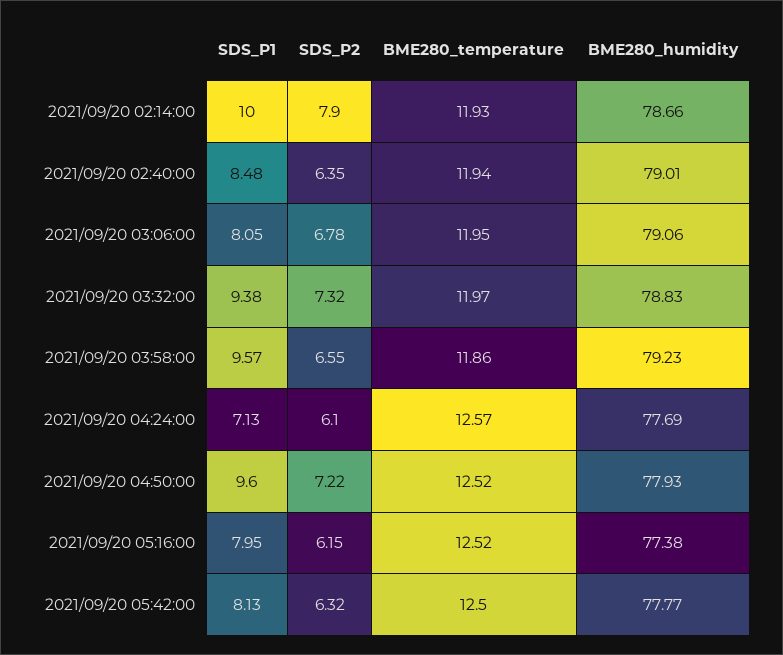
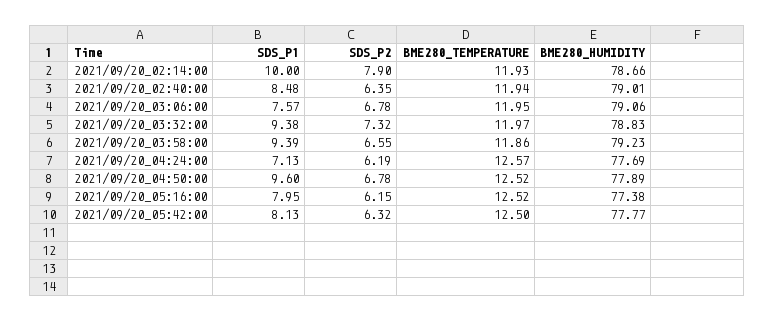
  {
    "SDS_P1": {
      "2021/09/20 02:14:00": 10,
      "2021/09/20 02:40:00": 8.48,
-     "2021/09/20 03:06:00": 8.05,
+     "2021/09/20 03:06:00": 7.57,
      "2021/09/20 03:32:00": 9.38,
-     "2021/09/20 03:58:00": 9.57,
+     "2021/09/20 03:58:00": 9.39,
      "2021/09/20 04:24:00": 7.13,
      "2021/09/20 04:50:00": 9.6,
      "2021/09/20 05:16:00": 7.95,
      "2021/09/20 05:42:00": 8.13
    },
    "SDS_P2": {
      "2021/09/20 02:14:00": 7.9,
      "2021/09/20 02:40:00": 6.35,
      "2021/09/20 03:06:00": 6.78,
      "2021/09/20 03:32:00": 7.32,
      "2021/09/20 03:58:00": 6.55,
-     "2021/09/20 04:24:00": 6.1,
+     "2021/09/20 04:24:00": 6.19,
-     "2021/09/20 04:50:00": 7.22,
+     "2021/09/20 04:50:00": 6.78,
      "2021/09/20 05:16:00": 6.15,
      "2021/09/20 05:42:00": 6.32
    },
    "BME280_temperature": {
      "2021/09/20 02:14:00": 11.93,
      "2021/09/20 02:40:00": 11.94,
      "2021/09/20 03:06:00": 11.95,
      "2021/09/20 03:32:00": 11.97,
      "2021/09/20 03:58:00": 11.86,
      "2021/09/20 04:24:00": 12.57,
      "2021/09/20 04:50:00": 12.52,
      "2021/09/20 05:16:00": 12.52,
      "2021/09/20 05:42:00": 12.5
    },
    "BME280_humidity": {
      "2021/09/20 02:14:00": 78.66,
      "2021/09/20 02:40:00": 79.01,
      "2021/09/20 03:06:00": 79.06,
      "2021/09/20 03:32:00": 78.83,
      "2021/09/20 03:58:00": 79.23,
      "2021/09/20 04:24:00": 77.69,
-     "2021/09/20 04:50:00": 77.93,
+     "2021/09/20 04:50:00": 77.89,
      "2021/09/20 05:16:00": 77.38,
      "2021/09/20 05:42:00": 77.77
    }
  }

